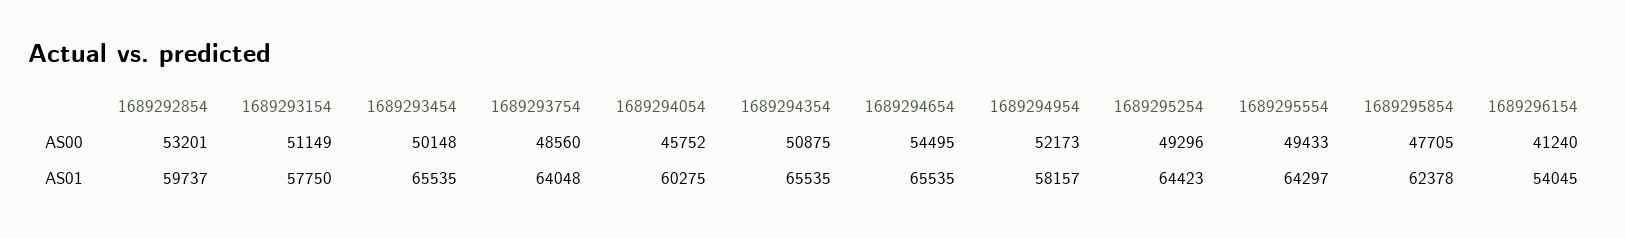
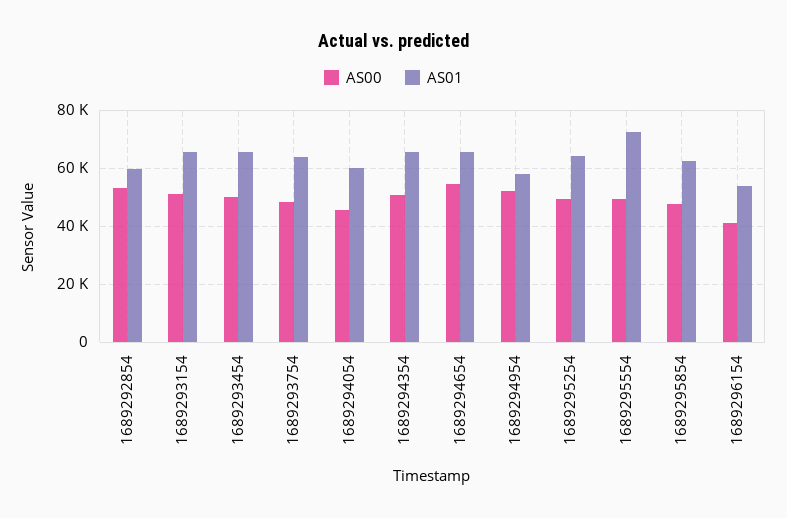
  {
    "AS00": {
      "1689292854": 53201,
      "1689293154": 51149,
      "1689293454": 50148,
      "1689293754": 48560,
      "1689294054": 45752,
      "1689294354": 50875,
      "1689294654": 54495,
      "1689294954": 52173,
      "1689295254": 49296,
      "1689295554": 49433,
      "1689295854": 47705,
      "1689296154": 41240
    },
    "AS01": {
      "1689292854": 59737,
-     "1689293154": 57750,
+     "1689293154": 65000,
      "1689293454": 65535,
      "1689293754": 64048,
      "1689294054": 60275,
      "1689294354": 65535,
      "1689294654": 65535,
      "1689294954": 58157,
      "1689295254": 64423,
-     "1689295554": 64297,
+     "1689295554": 72500,
      "1689295854": 62378,
      "1689296154": 54045
    }
  }

